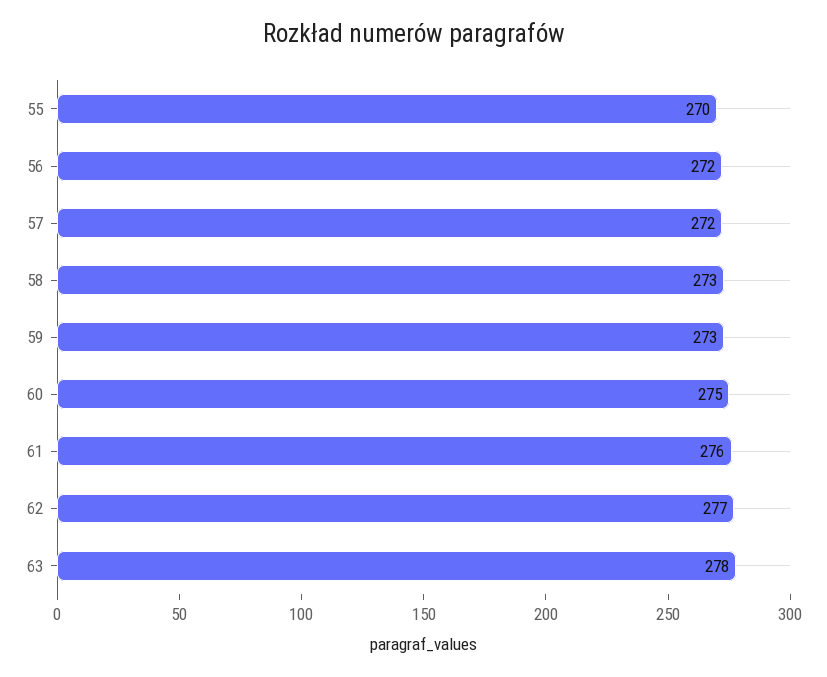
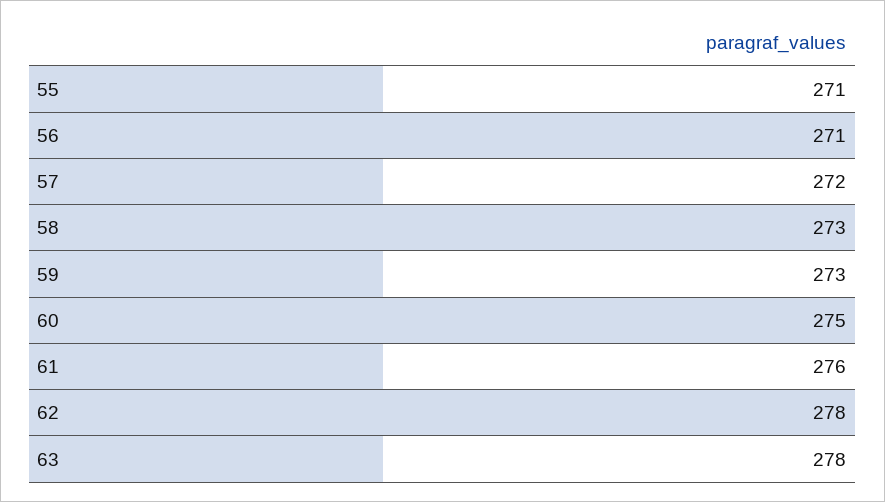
  {
-   "55": 270,
+   "55": 271,
-   "56": 272,
+   "56": 271,
    "57": 272,
    "58": 273,
    "59": 273,
    "60": 275,
    "61": 276,
-   "62": 277,
+   "62": 278,
    "63": 278
  }

